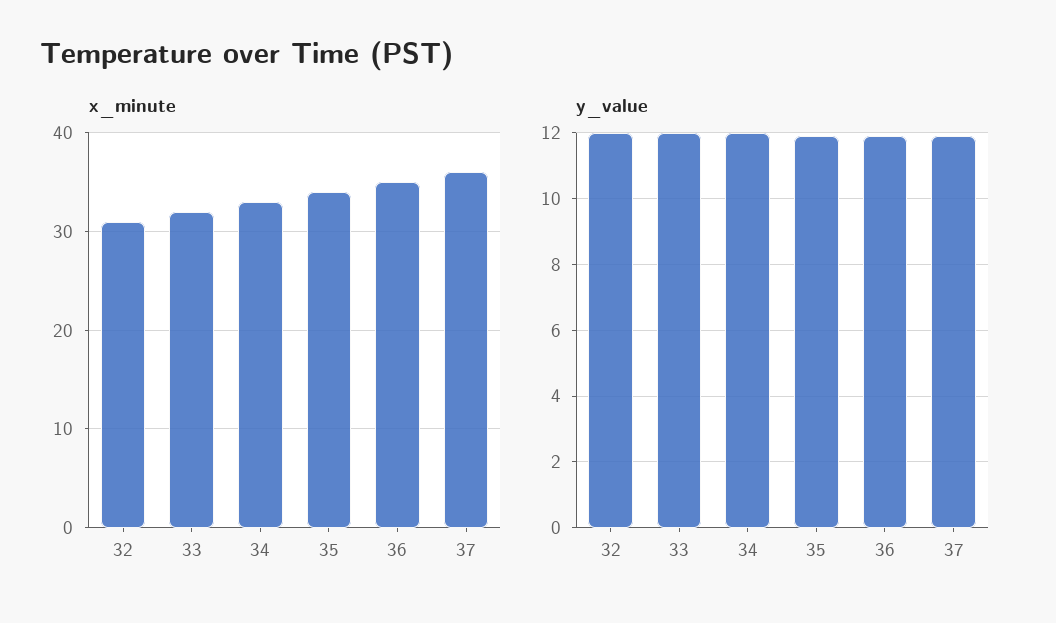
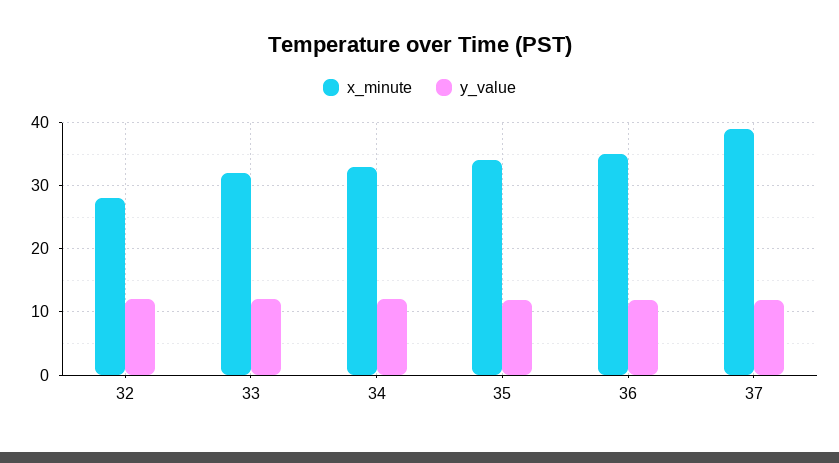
  {
    "x_minute": {
-     "32": 31,
+     "32": 28,
      "33": 32,
      "34": 33,
      "35": 34,
      "36": 35,
-     "37": 36
+     "37": 39
    },
    "y_value": {
      "32": 12,
      "33": 12,
      "34": 12,
      "35": 12,
      "36": 12,
      "37": 12
    }
  }

